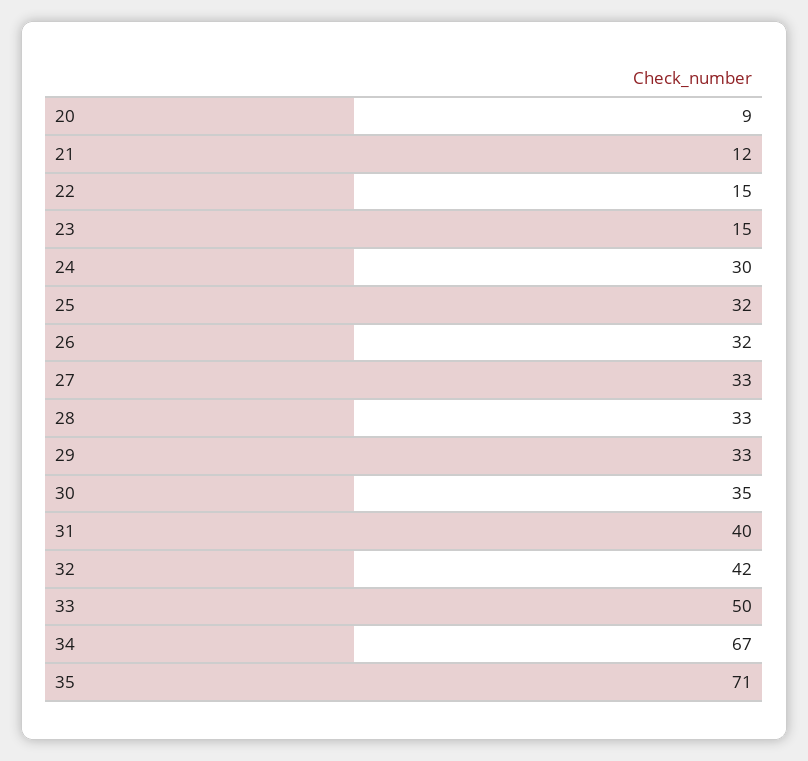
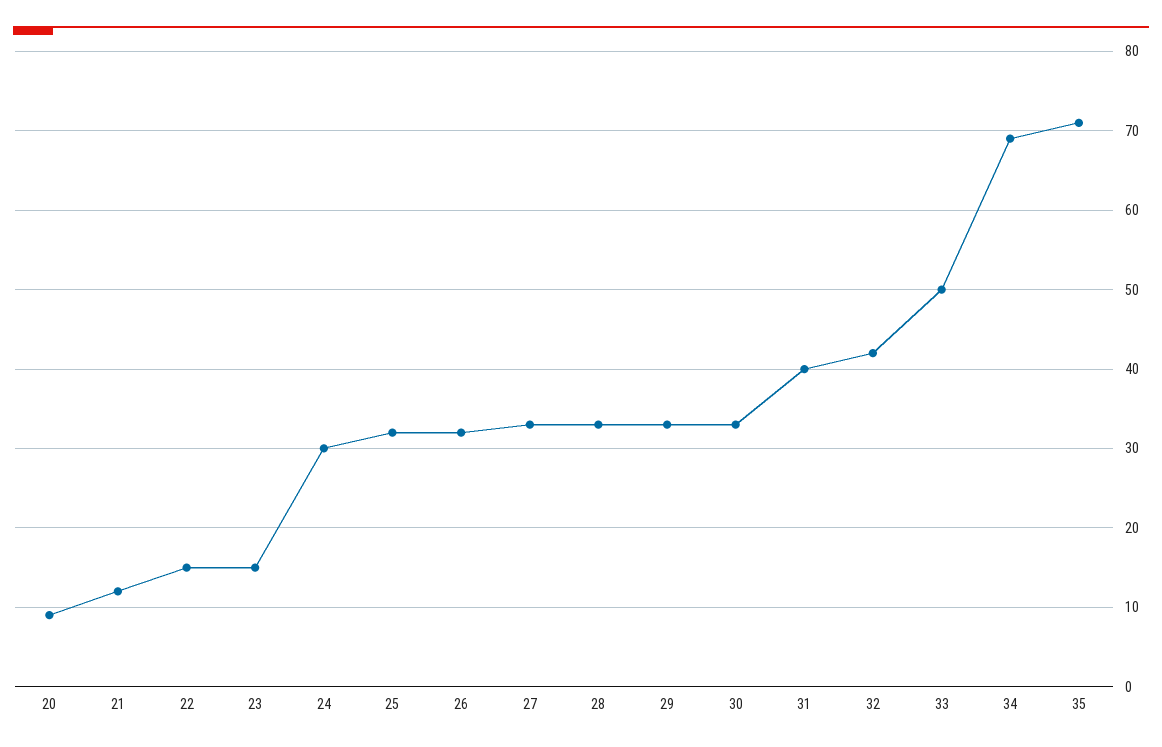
  {
    "20": 9,
    "21": 12,
    "22": 15,
    "23": 15,
    "24": 30,
    "25": 32,
    "26": 32,
    "27": 33,
    "28": 33,
    "29": 33,
-   "30": 35,
+   "30": 33,
    "31": 40,
    "32": 42,
    "33": 50,
-   "34": 67,
+   "34": 69,
    "35": 71
  }

